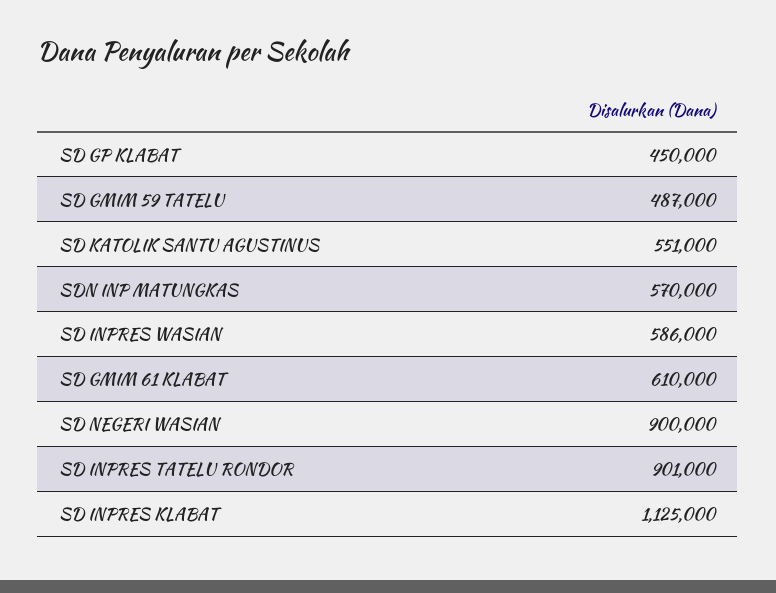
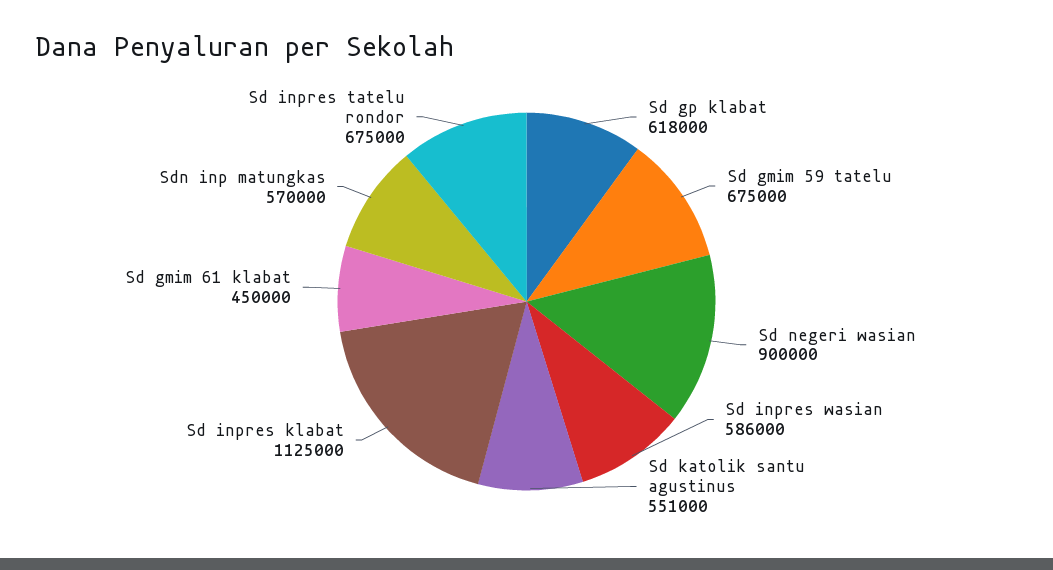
  {
-   "SD GP KLABAT": 450000,
+   "SD GP KLABAT": 618000,
-   "SD GMIM 59 TATELU": 487000,
+   "SD GMIM 59 TATELU": 675000,
    "SD KATOLIK SANTU AGUSTINUS": 551000,
    "SDN INP MATUNGKAS": 570000,
    "SD INPRES WASIAN": 586000,
-   "SD GMIM 61 KLABAT": 610000,
+   "SD GMIM 61 KLABAT": 450000,
    "SD NEGERI WASIAN": 900000,
-   "SD INPRES TATELU RONDOR": 901000,
+   "SD INPRES TATELU RONDOR": 675000,
    "SD INPRES KLABAT": 1125000
  }

